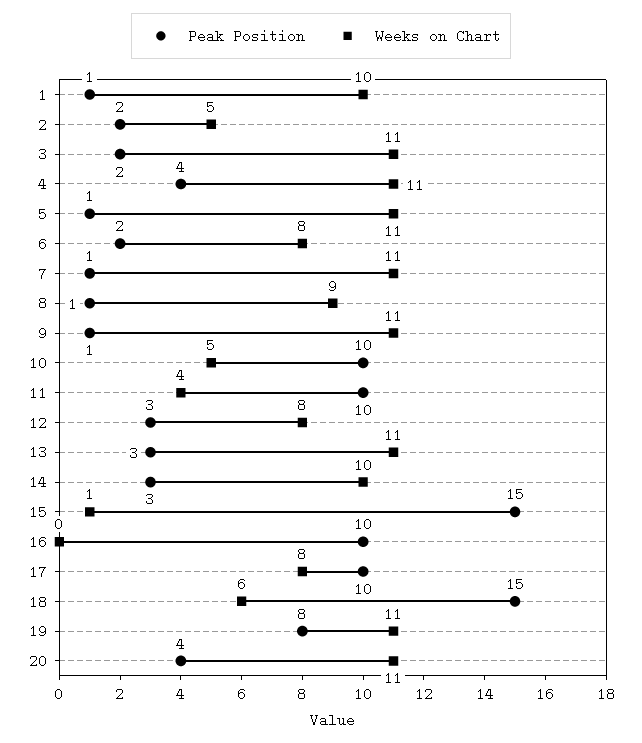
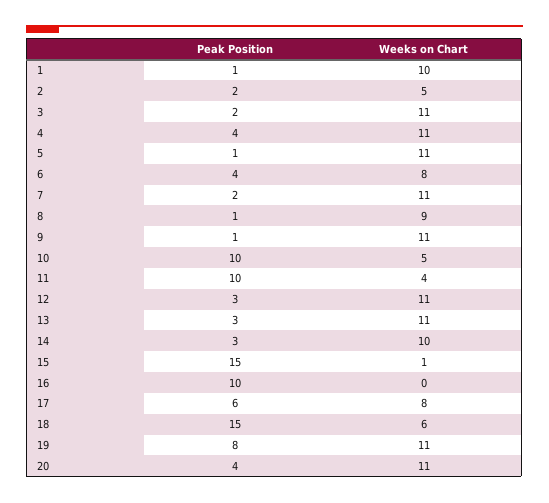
  {
    "Peak Position": {
      "1": 1,
      "2": 2,
      "3": 2,
      "4": 4,
      "5": 1,
-     "6": 2,
+     "6": 4,
-     "7": 1,
+     "7": 2,
      "8": 1,
      "9": 1,
      "10": 10,
      "11": 10,
      "12": 3,
      "13": 3,
      "14": 3,
      "15": 15,
      "16": 10,
-     "17": 10,
+     "17": 6,
      "18": 15,
      "19": 8,
      "20": 4
    },
    "Weeks on Chart": {
      "1": 10,
      "2": 5,
      "3": 11,
      "4": 11,
      "5": 11,
      "6": 8,
      "7": 11,
      "8": 9,
      "9": 11,
      "10": 5,
      "11": 4,
-     "12": 8,
+     "12": 11,
      "13": 11,
      "14": 10,
      "15": 1,
      "16": 0,
      "17": 8,
      "18": 6,
      "19": 11,
      "20": 11
    }
  }

